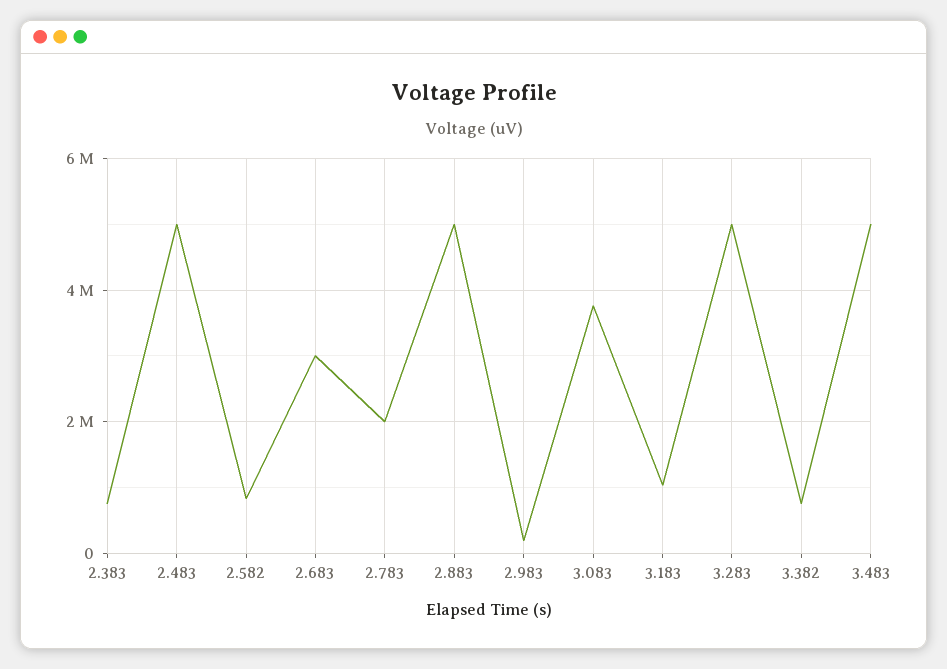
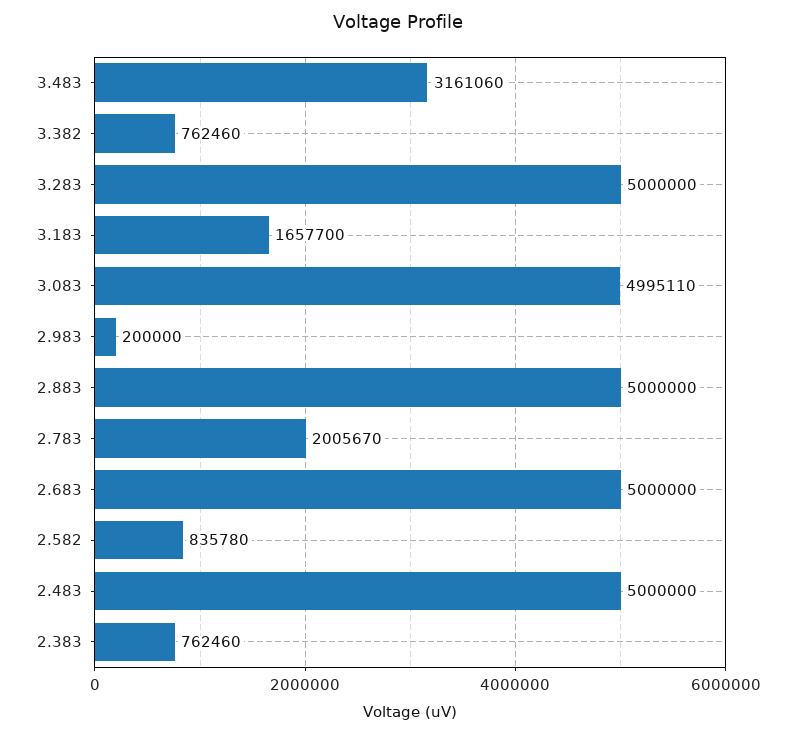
  {
    "2.383": 762460,
    "2.483": 5000000,
    "2.582": 835780,
-   "2.683": 3000000,
+   "2.683": 5000000,
    "2.783": 2005670,
    "2.883": 5000000,
    "2.983": 200000,
-   "3.083": 3800000,
+   "3.083": 4995110,
-   "3.183": 1000000,
+   "3.183": 1657700,
    "3.283": 5000000,
    "3.382": 762460,
-   "3.483": 5000000
+   "3.483": 3161060
  }

